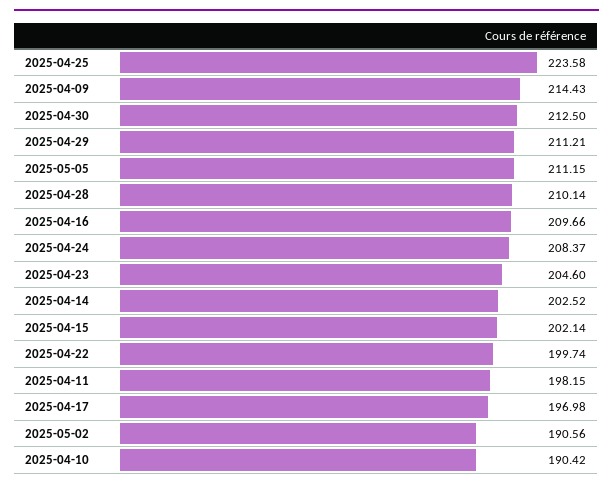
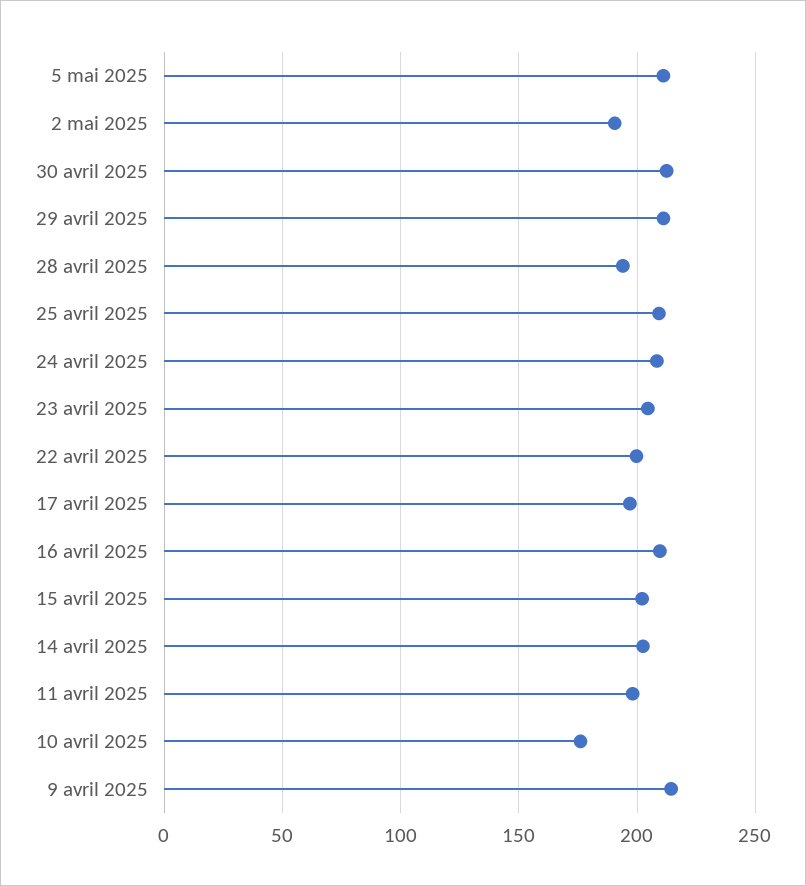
  {
-   "2025-04-25": 223.58,
+   "2025-04-25": 210,
    "2025-04-09": 214.43,
    "2025-04-30": 212.5,
    "2025-04-29": 211.21,
    "2025-05-05": 211.15,
-   "2025-04-28": 210.14,
+   "2025-04-28": 195,
    "2025-04-16": 209.66,
    "2025-04-24": 208.37,
    "2025-04-23": 204.6,
    "2025-04-14": 202.52,
    "2025-04-15": 202.14,
    "2025-04-22": 199.74,
    "2025-04-11": 198.15,
    "2025-04-17": 196.98,
    "2025-05-02": 190.56,
-   "2025-04-10": 190.42
+   "2025-04-10": 175
  }

